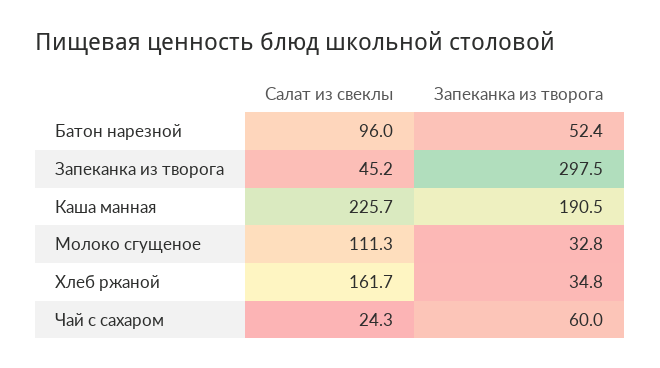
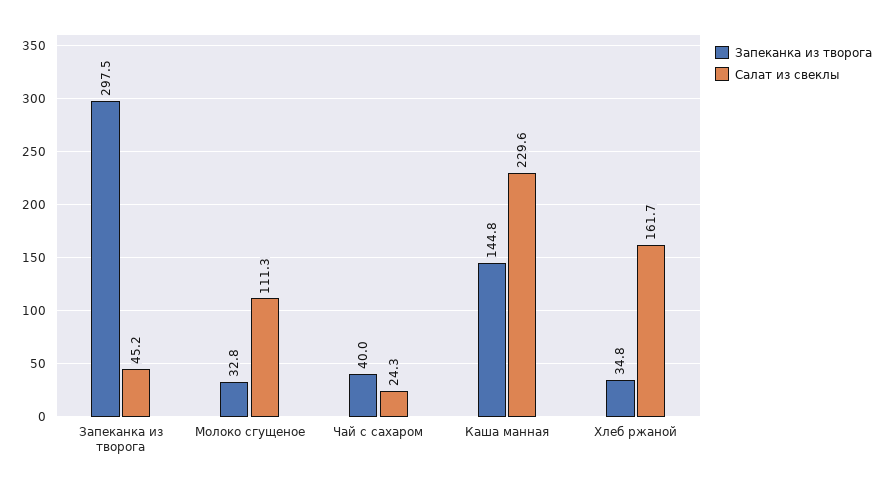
  {
    "Салат из свеклы": {
-     "Батон нарезной": 96,
      "Запеканка из творога": 45.2,
-     "Каша манная": 225.7,
+     "Каша манная": 229.6,
      "Молоко сгущеное": 111.3,
      "Хлеб ржаной": 161.7,
      "Чай с сахаром": 24.3
    },
    "Запеканка из творога": {
-     "Батон нарезной": 52.4,
      "Запеканка из творога": 297.5,
-     "Каша манная": 190.5,
+     "Каша манная": 144.8,
      "Молоко сгущеное": 32.8,
      "Хлеб ржаной": 34.8,
-     "Чай с сахаром": 60
+     "Чай с сахаром": 40
    }
  }

